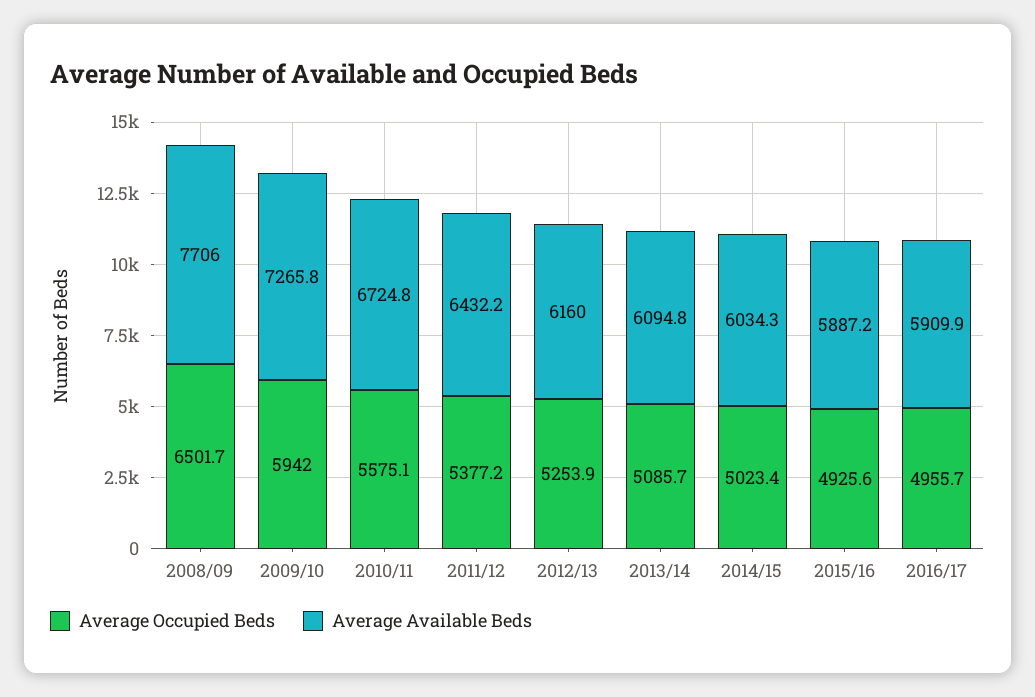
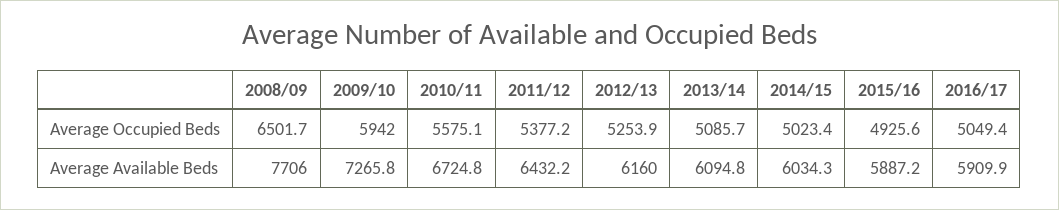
  {
    "Average Occupied Beds": {
      "2008/09": 6501.7,
      "2009/10": 5942,
      "2010/11": 5575.1,
      "2011/12": 5377.2,
      "2012/13": 5253.9,
      "2013/14": 5085.7,
      "2014/15": 5023.4,
      "2015/16": 4925.6,
-     "2016/17": 4955.7
+     "2016/17": 5049.4
    },
    "Average Available Beds": {
      "2008/09": 7706,
      "2009/10": 7265.8,
      "2010/11": 6724.8,
      "2011/12": 6432.2,
      "2012/13": 6160,
      "2013/14": 6094.8,
      "2014/15": 6034.3,
      "2015/16": 5887.2,
      "2016/17": 5909.9
    }
  }

